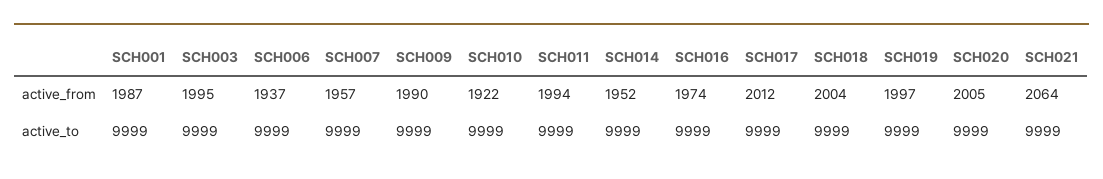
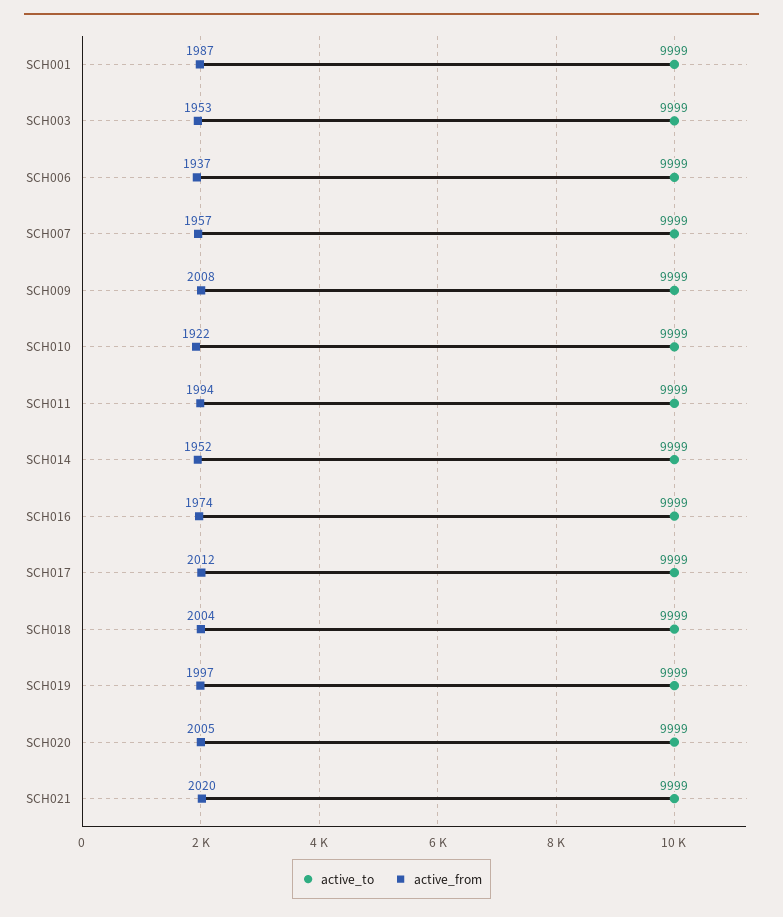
  {
    "active_from": {
      "SCH001": 1987,
-     "SCH003": 1995,
+     "SCH003": 1953,
      "SCH006": 1937,
      "SCH007": 1957,
-     "SCH009": 1990,
+     "SCH009": 2008,
      "SCH010": 1922,
      "SCH011": 1994,
      "SCH014": 1952,
      "SCH016": 1974,
      "SCH017": 2012,
      "SCH018": 2004,
      "SCH019": 1997,
      "SCH020": 2005,
-     "SCH021": 2064
+     "SCH021": 2020
    },
    "active_to": {
      "SCH001": 9999,
      "SCH003": 9999,
      "SCH006": 9999,
      "SCH007": 9999,
      "SCH009": 9999,
      "SCH010": 9999,
      "SCH011": 9999,
      "SCH014": 9999,
      "SCH016": 9999,
      "SCH017": 9999,
      "SCH018": 9999,
      "SCH019": 9999,
      "SCH020": 9999,
      "SCH021": 9999
    }
  }

